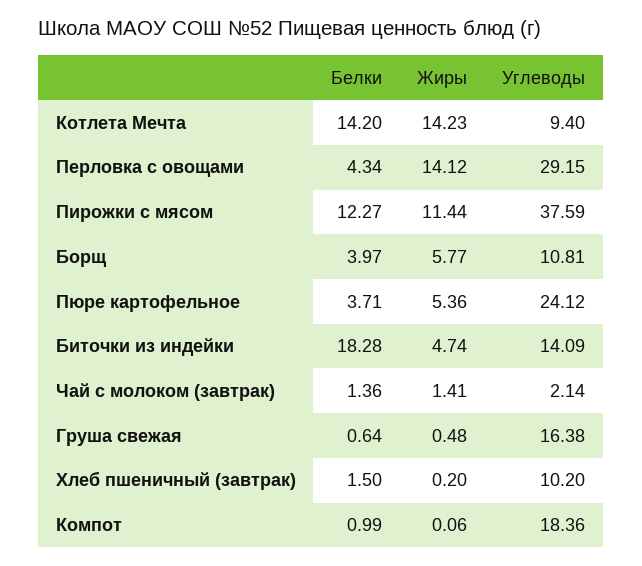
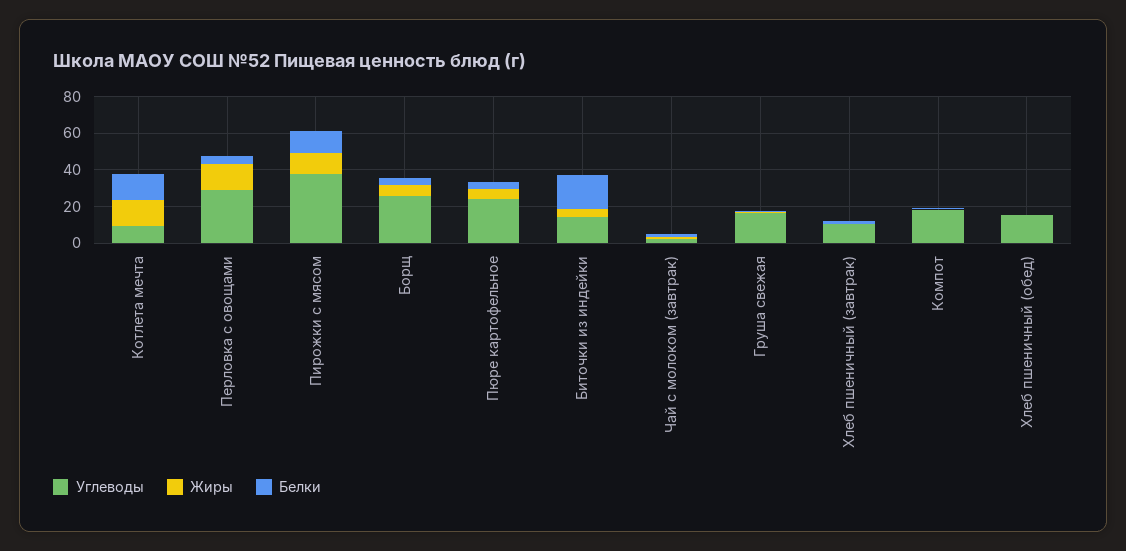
  {
    "Белки": {
      "Котлета Мечта": 14.2,
      "Перловка с овощами": 4.34,
      "Пирожки с мясом": 12.27,
      "Борщ": 3.97,
      "Пюре картофельное": 3.71,
      "Биточки из индейки": 18.28,
      "Чай с молоком (завтрак)": 1.36,
      "Груша свежая": 0.64,
      "Хлеб пшеничный (завтрак)": 1.5,
-     "Компот": 0.99
+     "Компот": 0.99,
+     "Хлеб пшеничный (обед)": 0
    },
    "Жиры": {
      "Котлета Мечта": 14.23,
      "Перловка с овощами": 14.12,
      "Пирожки с мясом": 11.44,
      "Борщ": 5.77,
      "Пюре картофельное": 5.36,
      "Биточки из индейки": 4.74,
      "Чай с молоком (завтрак)": 1.41,
      "Груша свежая": 0.48,
      "Хлеб пшеничный (завтрак)": 0.2,
-     "Компот": 0.06
+     "Компот": 0.06,
+     "Хлеб пшеничный (обед)": 0
    },
    "Углеводы": {
      "Котлета Мечта": 9.4,
      "Перловка с овощами": 29.15,
      "Пирожки с мясом": 37.59,
-     "Борщ": 10.81,
+     "Борщ": 25,
      "Пюре картофельное": 24.12,
      "Биточки из индейки": 14.09,
      "Чай с молоком (завтрак)": 2.14,
      "Груша свежая": 16.38,
      "Хлеб пшеничный (завтрак)": 10.2,
-     "Компот": 18.36
+     "Компот": 18.36,
+     "Хлеб пшеничный (обед)": 15
    }
  }

